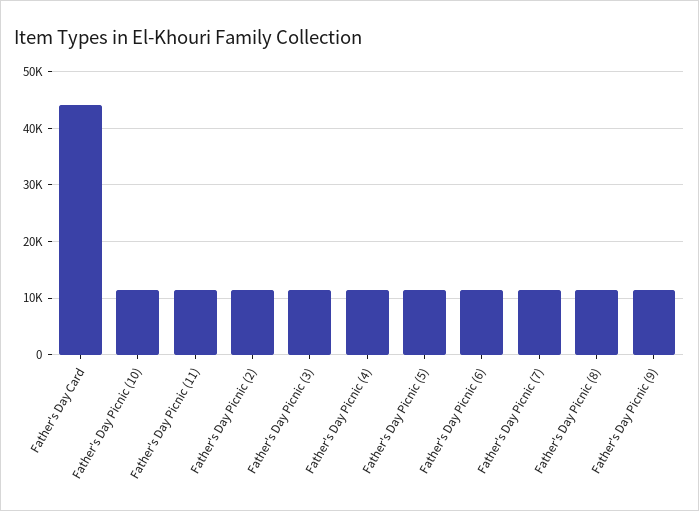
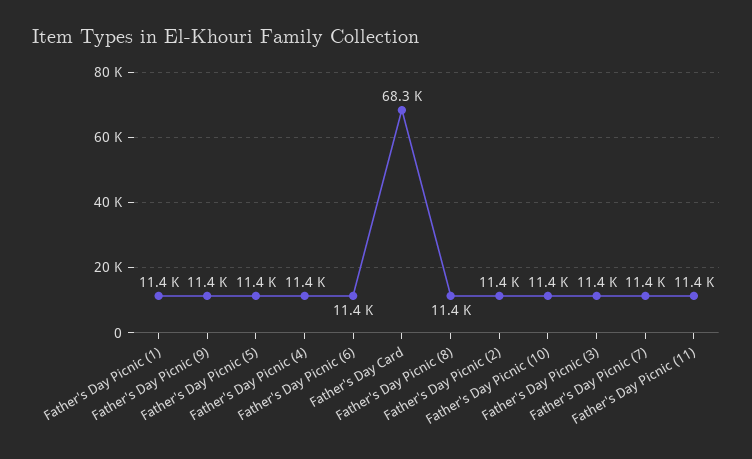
  {
-   "Father's Day Card": 44000,
+   "Father's Day Card": 68300,
    "Father's Day Picnic (10)": 11400,
    "Father's Day Picnic (11)": 11400,
    "Father's Day Picnic (2)": 11400,
    "Father's Day Picnic (3)": 11400,
    "Father's Day Picnic (4)": 11400,
    "Father's Day Picnic (5)": 11400,
    "Father's Day Picnic (6)": 11400,
    "Father's Day Picnic (7)": 11400,
    "Father's Day Picnic (8)": 11400,
-   "Father's Day Picnic (9)": 11400
+   "Father's Day Picnic (9)": 11400,
+   "Father's Day Picnic (1)": 11400
  }

